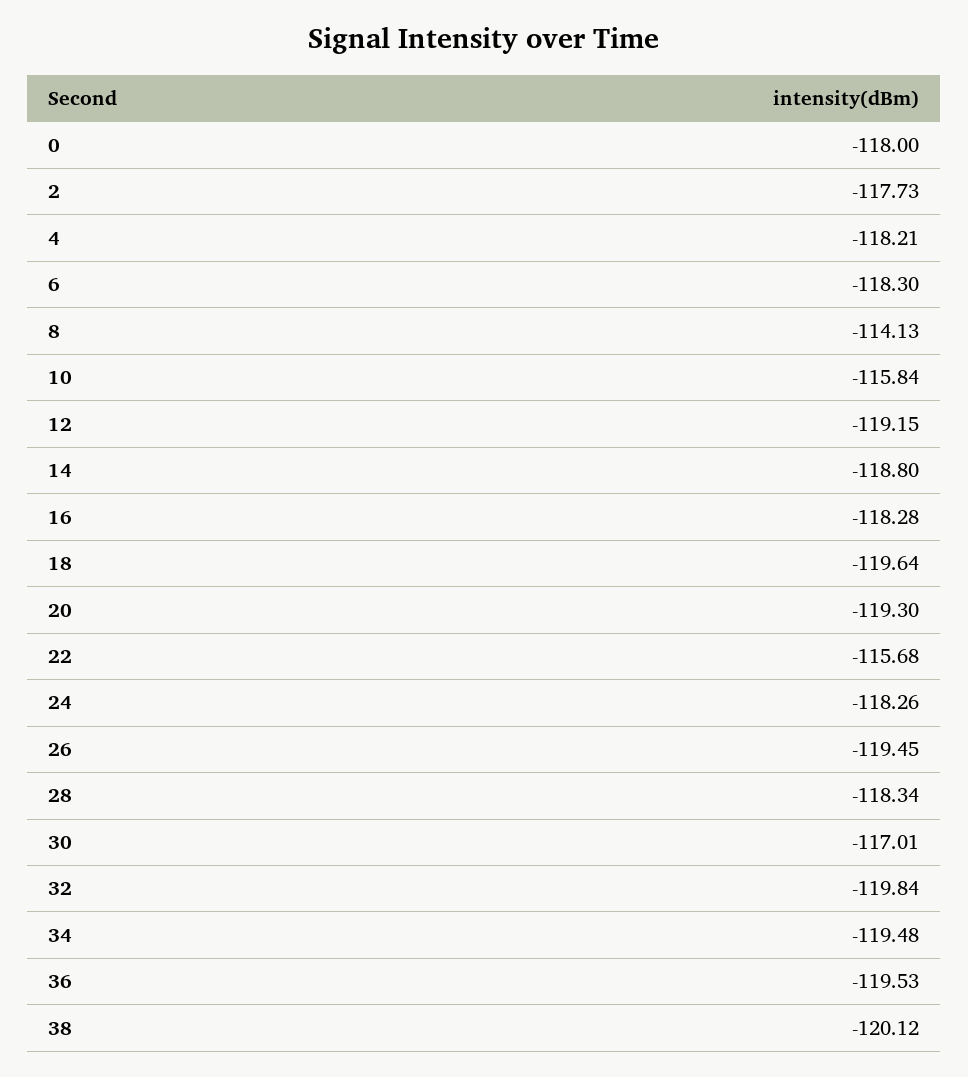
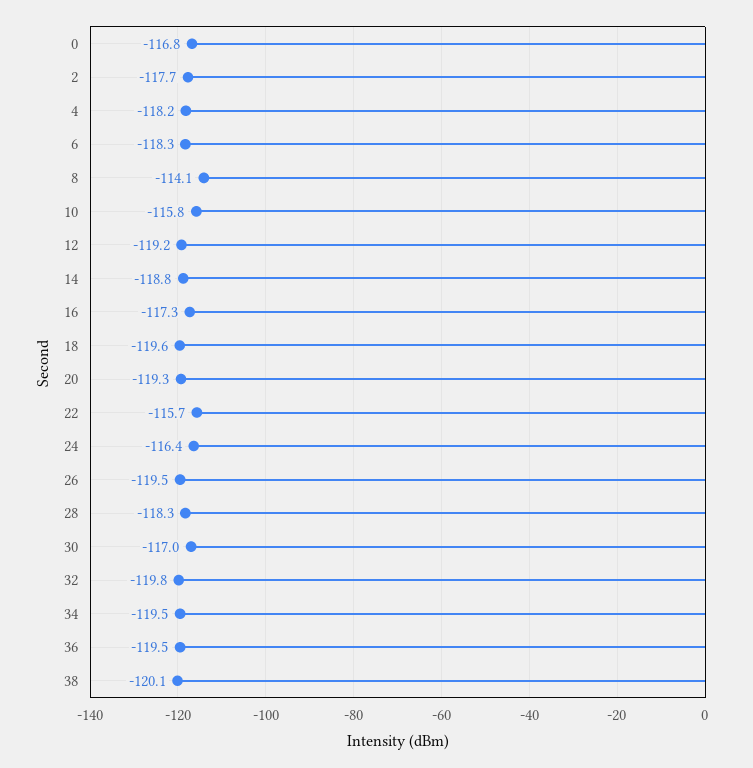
  {
-   "0": -118,
+   "0": -116.8,
    "2": -117.73,
    "4": -118.21,
    "6": -118.3,
    "8": -114.13,
    "10": -115.84,
    "12": -119.15,
    "14": -118.8,
-   "16": -118.28,
+   "16": -117.3,
    "18": -119.64,
    "20": -119.3,
    "22": -115.68,
-   "24": -118.26,
+   "24": -116.4,
    "26": -119.45,
    "28": -118.34,
    "30": -117.01,
    "32": -119.84,
    "34": -119.48,
    "36": -119.53,
    "38": -120.12
  }

